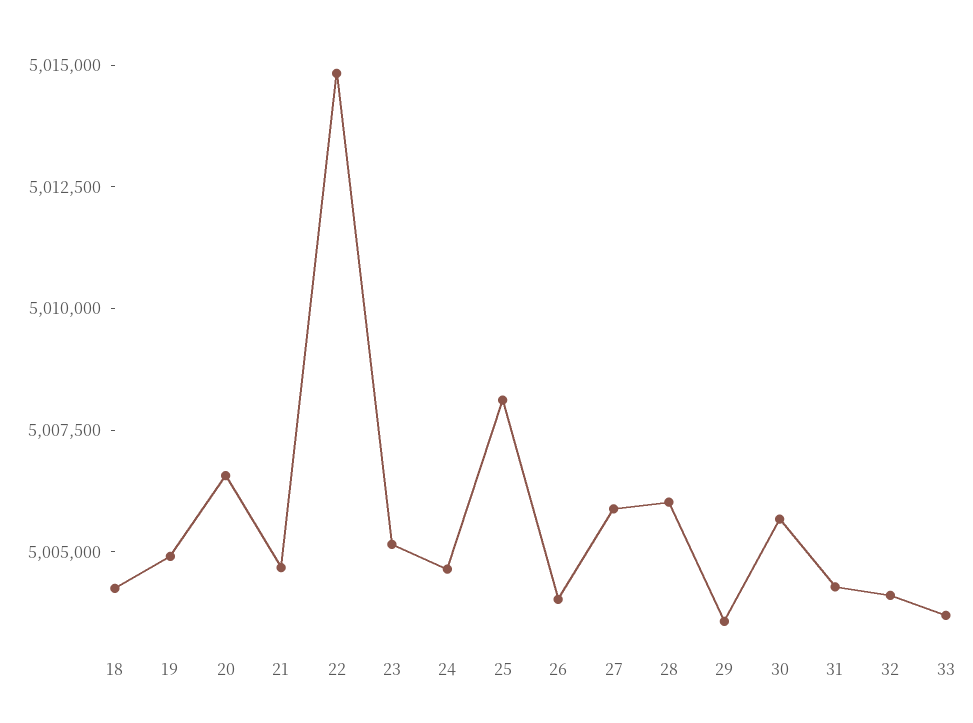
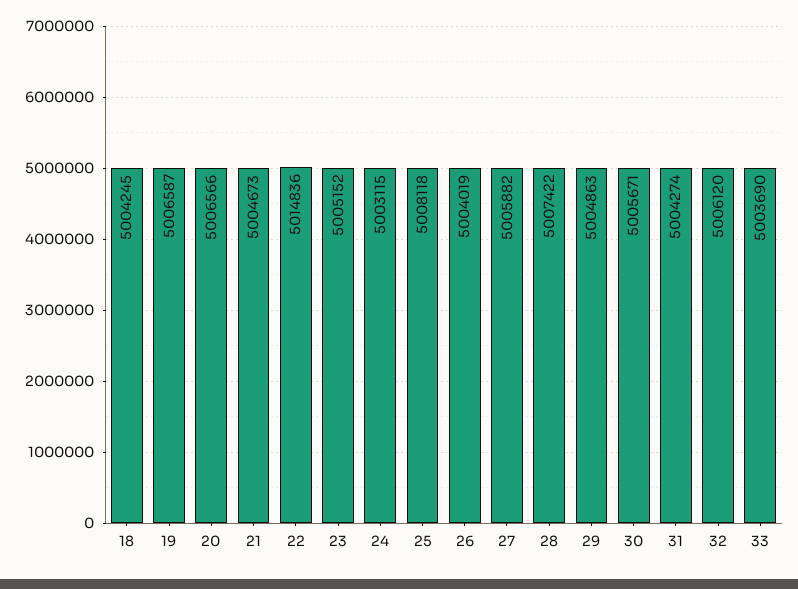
  {
    "18": 5004245,
-   "19": 5005000,
+   "19": 5006587,
    "20": 5006566,
    "21": 5004673,
    "22": 5014836,
    "23": 5005152,
-   "24": 5004500,
+   "24": 5003115,
    "25": 5008118,
    "26": 5004019,
    "27": 5005882,
-   "28": 5006000,
+   "28": 5007422,
-   "29": 5003500,
+   "29": 5004863,
    "30": 5005671,
    "31": 5004274,
-   "32": 5004000,
+   "32": 5006120,
    "33": 5003690
  }

